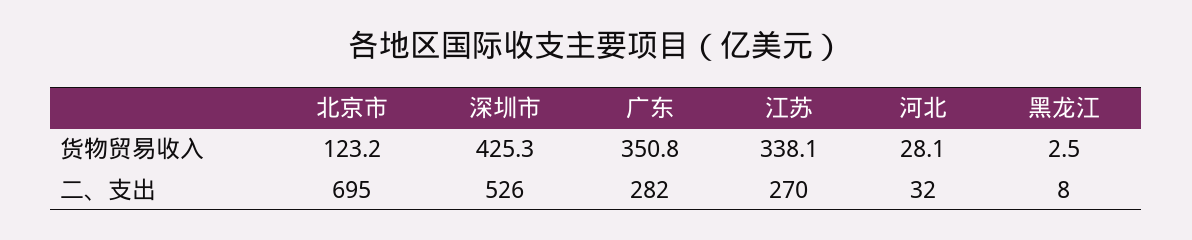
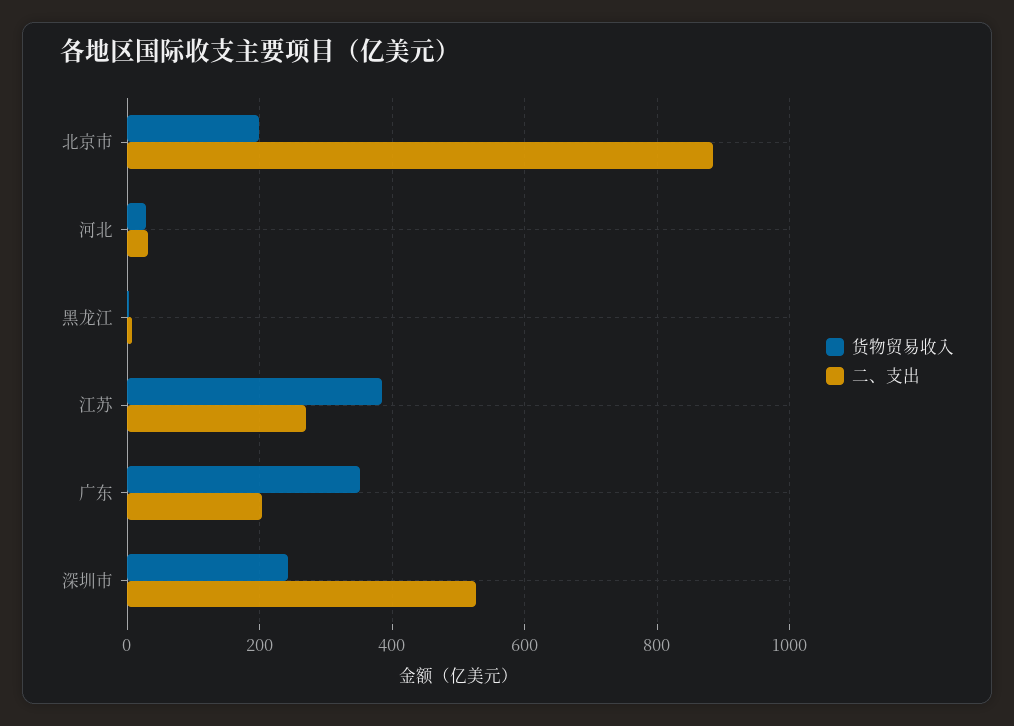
  {
    "货物贸易收入": {
-     "北京市": 123.2,
+     "北京市": 200,
-     "深圳市": 425.3,
+     "深圳市": 240,
      "广东": 350.8,
-     "江苏": 338.1,
+     "江苏": 380,
      "河北": 28.1,
      "黑龙江": 2.5
    },
    "二、支出": {
-     "北京市": 695,
+     "北京市": 880,
      "深圳市": 526,
-     "广东": 282,
+     "广东": 200,
      "江苏": 270,
      "河北": 32,
      "黑龙江": 8
    }
  }

